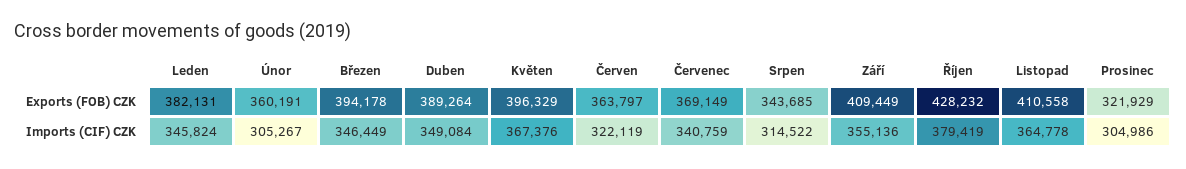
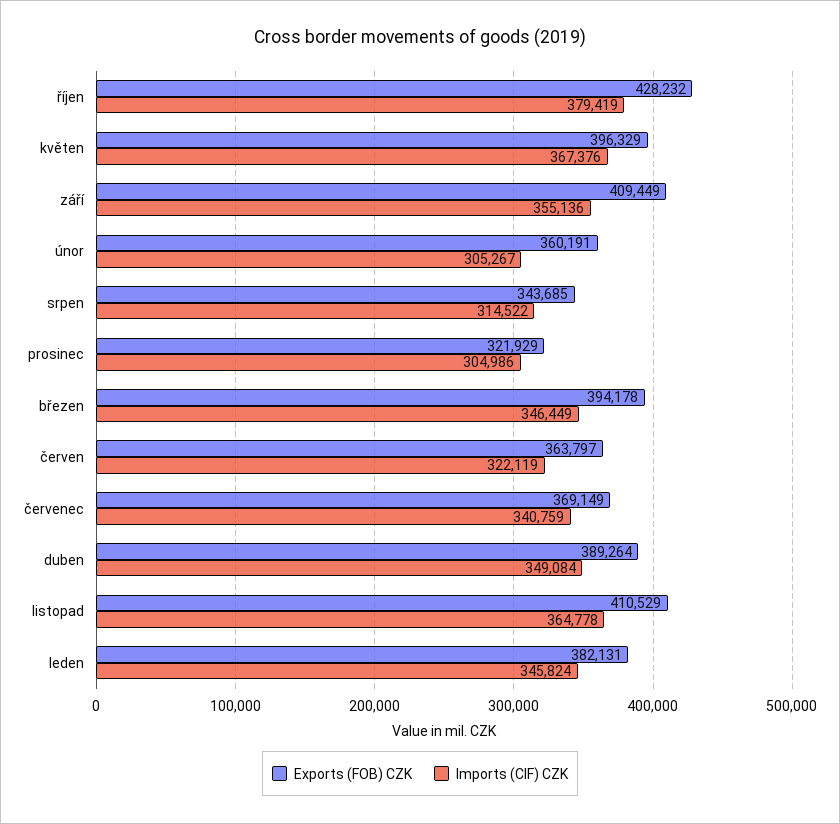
  {
    "Exports (FOB) CZK": {
      "Leden": 382131,
      "Únor": 360191,
      "Březen": 394178,
      "Duben": 389264,
      "Květen": 396329,
      "Červen": 363797,
      "Červenec": 369149,
      "Srpen": 343685,
      "Září": 409449,
      "Říjen": 428232,
-     "Listopad": 410558,
+     "Listopad": 410529,
      "Prosinec": 321929
    },
    "Imports (CIF) CZK": {
      "Leden": 345824,
      "Únor": 305267,
      "Březen": 346449,
      "Duben": 349084,
      "Květen": 367376,
      "Červen": 322119,
      "Červenec": 340759,
      "Srpen": 314522,
      "Září": 355136,
      "Říjen": 379419,
      "Listopad": 364778,
      "Prosinec": 304986
    }
  }

